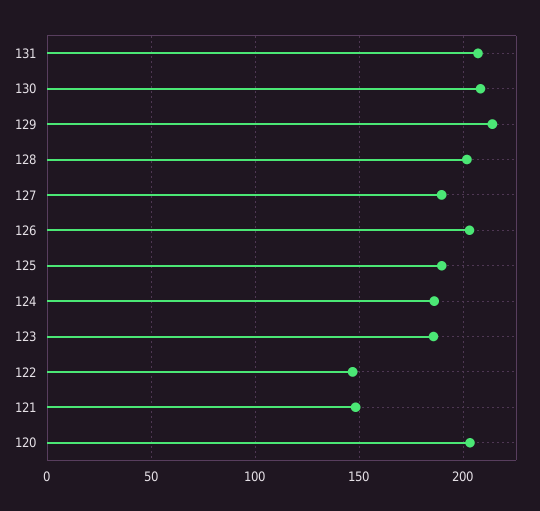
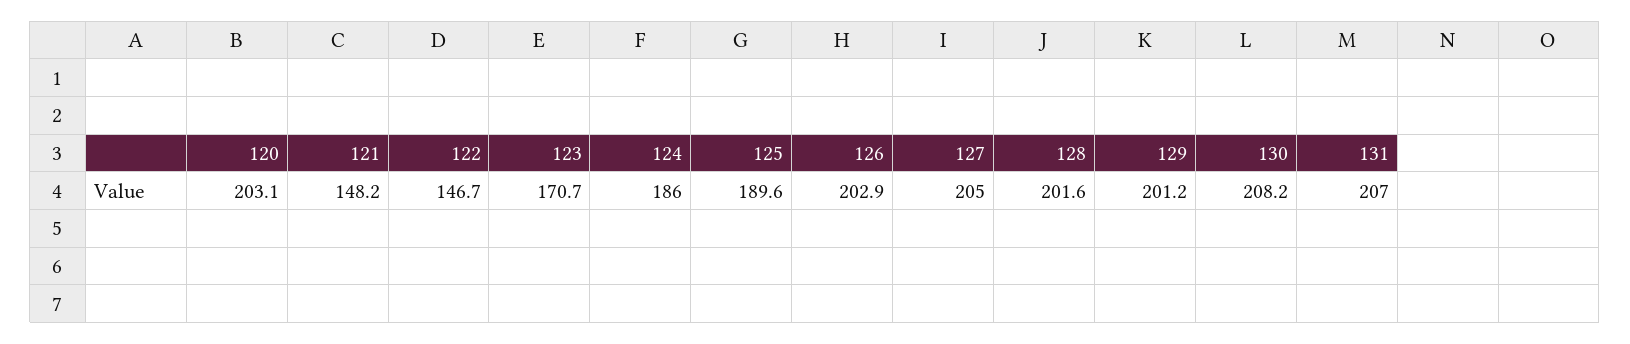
  {
    "131": 207,
    "130": 208.2,
-   "129": 215,
+   "129": 201.2,
    "128": 201.6,
-   "127": 190,
+   "127": 205,
    "126": 202.9,
    "125": 189.6,
    "124": 186,
-   "123": 185,
+   "123": 170.7,
    "122": 146.7,
    "121": 148.2,
    "120": 203.1
  }

